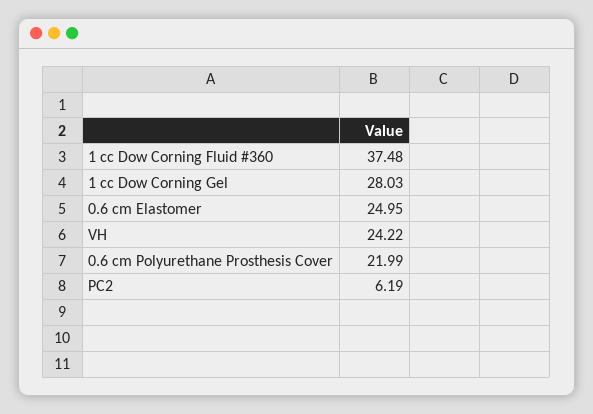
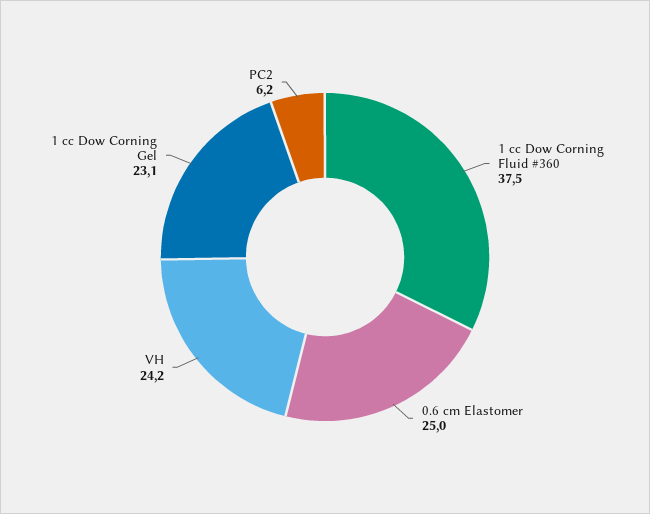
  {
    "1 cc Dow Corning Fluid #360": 37.48,
-   "1 cc Dow Corning Gel": 28.03,
+   "1 cc Dow Corning Gel": 23.1,
    "0.6 cm Elastomer": 24.95,
    "VH": 24.22,
-   "0.6 cm Polyurethane Prosthesis Cover": 21.99,
    "PC2": 6.19
  }

